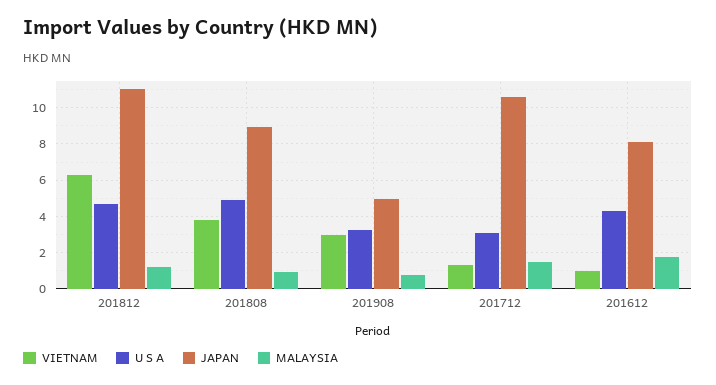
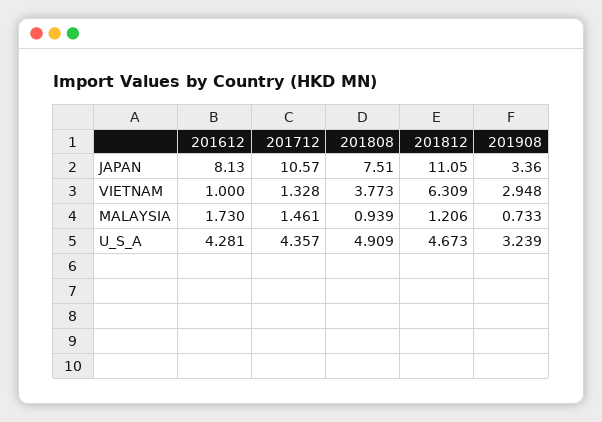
  {
    "VIETNAM": {
      "201812": 6.309,
      "201808": 3.773,
      "201908": 2.948,
      "201712": 1.328,
      "201612": 1
    },
    "U S A": {
      "201812": 4.673,
      "201808": 4.909,
      "201908": 3.239,
-     "201712": 3,
+     "201712": 4.357,
      "201612": 4.281
    },
    "JAPAN": {
      "201812": 11.05,
-     "201808": 9,
+     "201808": 7.51,
-     "201908": 5,
+     "201908": 3.36,
      "201712": 10.57,
      "201612": 8.13
    },
    "MALAYSIA": {
      "201812": 1.206,
      "201808": 0.939,
      "201908": 0.733,
      "201712": 1.461,
      "201612": 1.73
    }
  }

